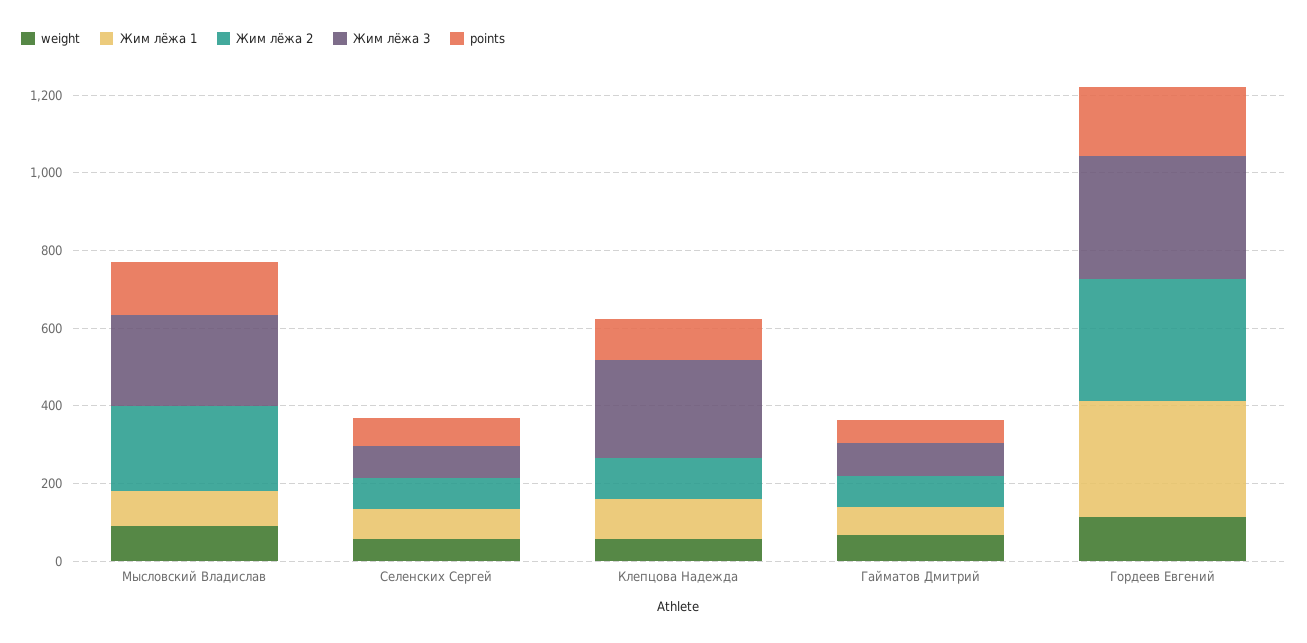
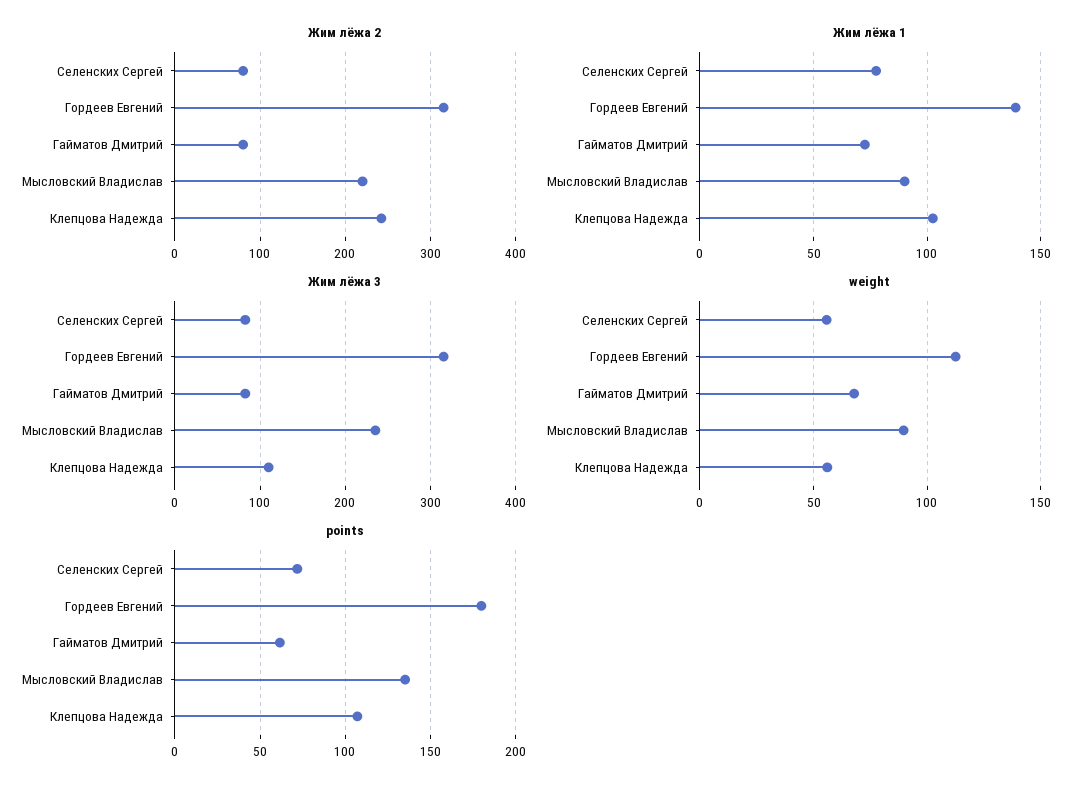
  {
    "weight": {
      "Мысловский Владислав": 90,
      "Селенских Сергей": 55,
      "Клепцова Надежда": 55,
      "Гайматов Дмитрий": 70,
      "Гордеев Евгений": 115
    },
    "Жим лёжа 1": {
      "Мысловский Владислав": 90,
      "Селенских Сергей": 80,
      "Клепцова Надежда": 105,
      "Гайматов Дмитрий": 75,
-     "Гордеев Евгений": 300
+     "Гордеев Евгений": 140
    },
    "Жим лёжа 2": {
      "Мысловский Владислав": 220,
      "Селенских Сергей": 80,
-     "Клепцова Надежда": 100,
+     "Клепцова Надежда": 240,
      "Гайматов Дмитрий": 80,
      "Гордеев Евгений": 320
    },
    "Жим лёжа 3": {
      "Мысловский Владислав": 240,
      "Селенских Сергей": 80,
-     "Клепцова Надежда": 250,
+     "Клепцова Надежда": 110,
      "Гайматов Дмитрий": 80,
      "Гордеев Евгений": 320
    },
    "points": {
      "Мысловский Владислав": 135,
      "Селенских Сергей": 70,
      "Клепцова Надежда": 105,
      "Гайматов Дмитрий": 60,
      "Гордеев Евгений": 180
    }
  }

